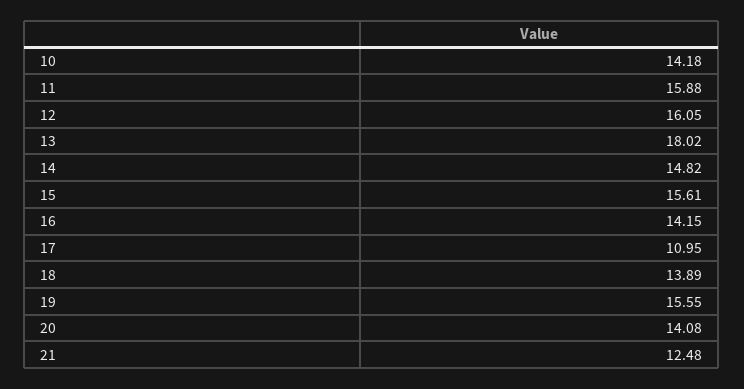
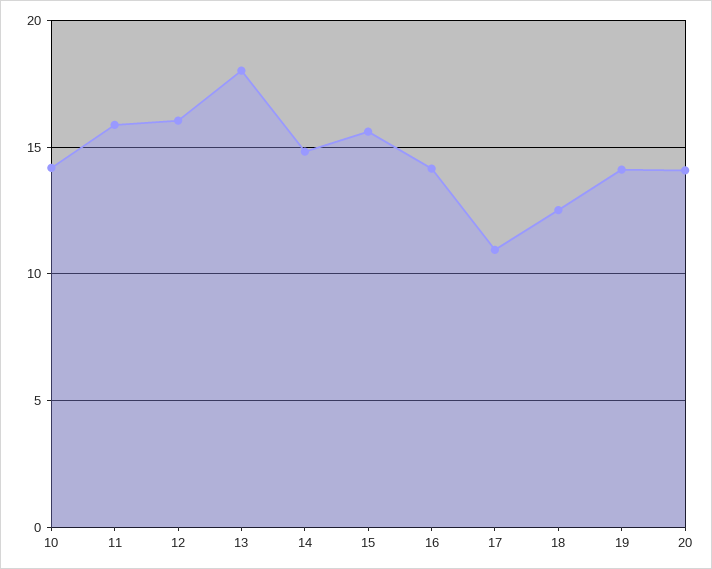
  {
    "10": 14.18,
    "11": 15.88,
    "12": 16.05,
    "13": 18.02,
    "14": 14.82,
    "15": 15.61,
    "16": 14.15,
    "17": 10.95,
-   "18": 13.89,
+   "18": 12.5,
-   "19": 15.55,
+   "19": 14,
-   "20": 14.08,
+   "20": 14.08
-   "21": 12.48
  }

